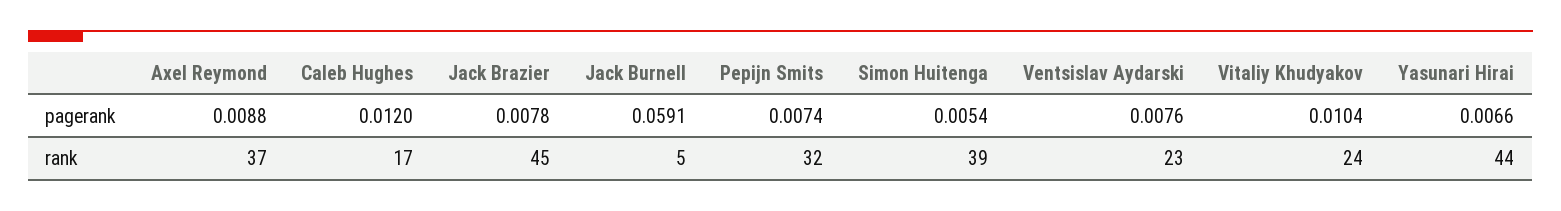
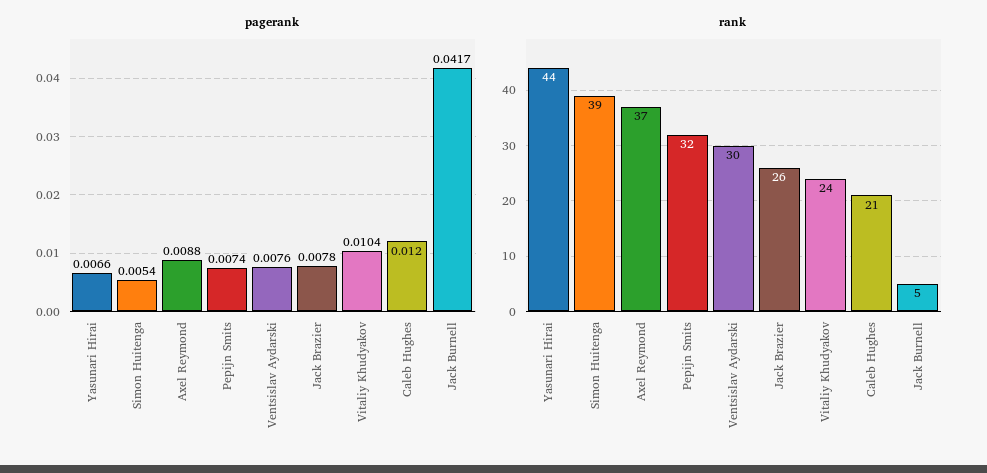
  {
    "pagerank": {
      "Axel Reymond": 0.0088,
      "Caleb Hughes": 0.012,
      "Jack Brazier": 0.0078,
-     "Jack Burnell": 0.0591,
+     "Jack Burnell": 0.0417,
      "Pepijn Smits": 0.0074,
      "Simon Huitenga": 0.0054,
      "Ventsislav Aydarski": 0.0076,
      "Vitaliy Khudyakov": 0.0104,
      "Yasunari Hirai": 0.0066
    },
    "rank": {
      "Axel Reymond": 37,
-     "Caleb Hughes": 17,
+     "Caleb Hughes": 21,
-     "Jack Brazier": 45,
+     "Jack Brazier": 26,
      "Jack Burnell": 5,
      "Pepijn Smits": 32,
      "Simon Huitenga": 39,
-     "Ventsislav Aydarski": 23,
+     "Ventsislav Aydarski": 30,
      "Vitaliy Khudyakov": 24,
      "Yasunari Hirai": 44
    }
  }

